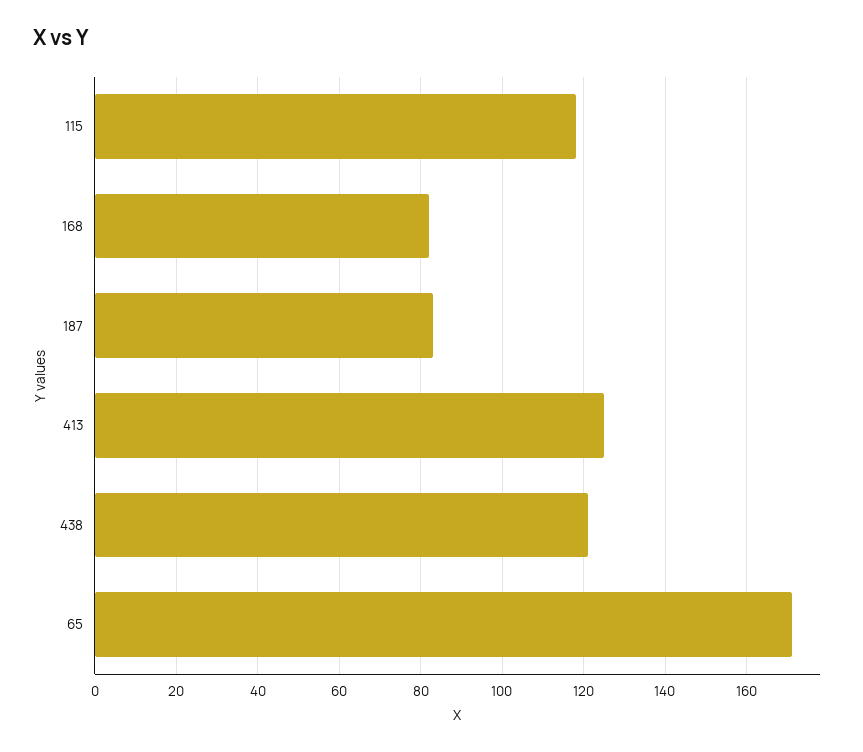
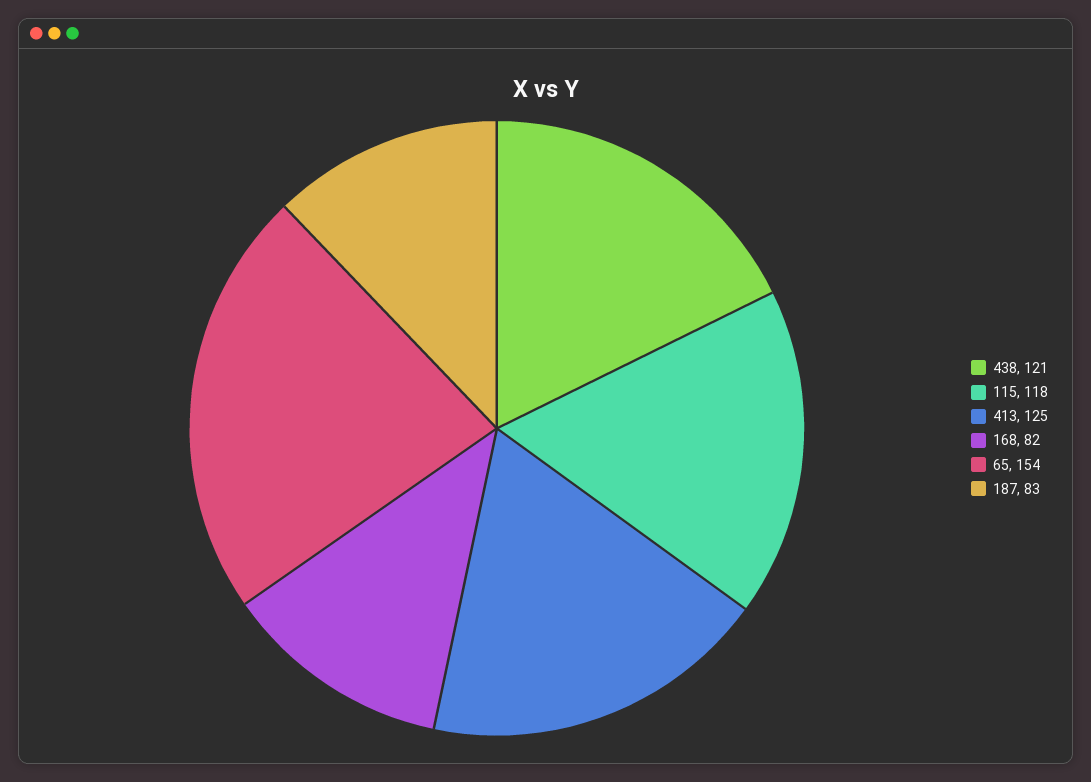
  {
    "115": 118,
    "168": 82,
    "187": 83,
    "413": 125,
    "438": 121,
-   "65": 170
+   "65": 154
  }

